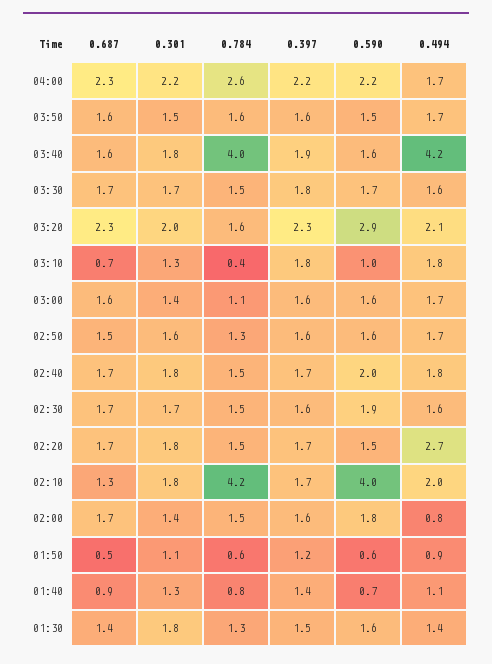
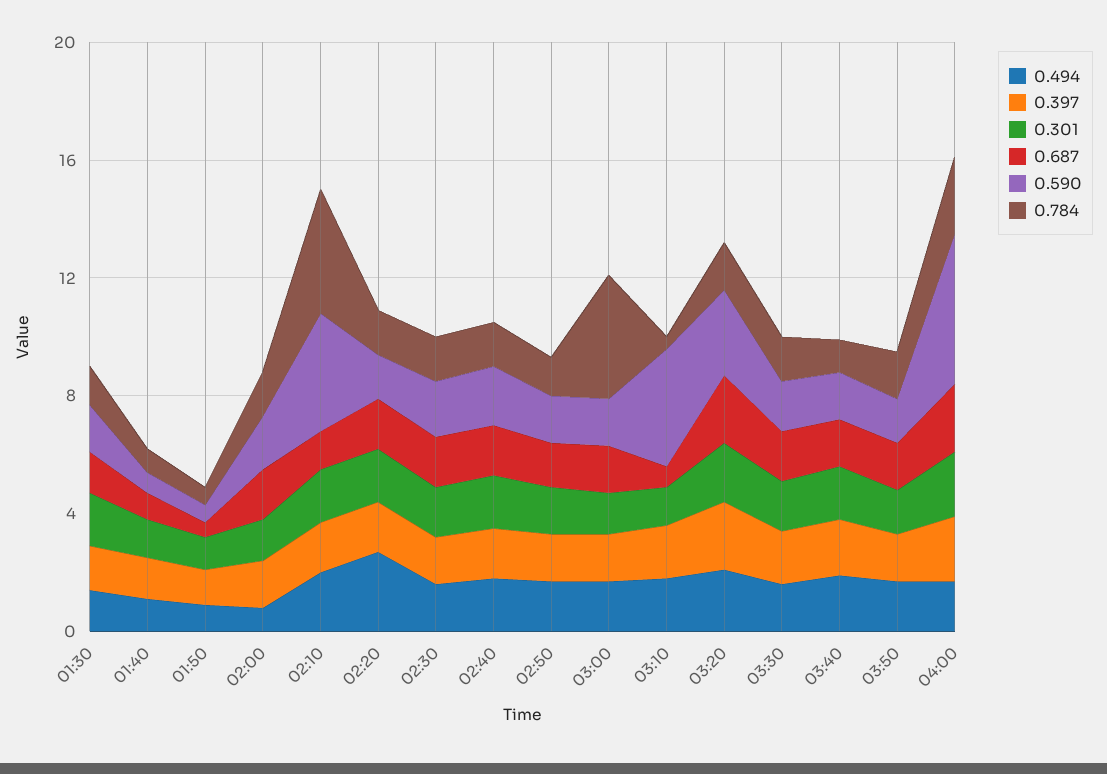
  {
    "0.687": {
      "04:00": 2.3,
      "03:50": 1.6,
      "03:40": 1.6,
      "03:30": 1.7,
      "03:20": 2.3,
      "03:10": 0.7,
      "03:00": 1.6,
      "02:50": 1.5,
      "02:40": 1.7,
      "02:30": 1.7,
      "02:20": 1.7,
      "02:10": 1.3,
      "02:00": 1.7,
      "01:50": 0.5,
      "01:40": 0.9,
      "01:30": 1.4
    },
    "0.301": {
      "04:00": 2.2,
      "03:50": 1.5,
      "03:40": 1.8,
      "03:30": 1.7,
      "03:20": 2,
      "03:10": 1.3,
      "03:00": 1.4,
      "02:50": 1.6,
      "02:40": 1.8,
      "02:30": 1.7,
      "02:20": 1.8,
      "02:10": 1.8,
      "02:00": 1.4,
      "01:50": 1.1,
      "01:40": 1.3,
      "01:30": 1.8
    },
    "0.784": {
      "04:00": 2.6,
      "03:50": 1.6,
-     "03:40": 4,
+     "03:40": 1,
      "03:30": 1.5,
      "03:20": 1.6,
      "03:10": 0.4,
-     "03:00": 1.1,
+     "03:00": 4,
      "02:50": 1.3,
      "02:40": 1.5,
      "02:30": 1.5,
      "02:20": 1.5,
      "02:10": 4.2,
      "02:00": 1.5,
      "01:50": 0.6,
      "01:40": 0.8,
      "01:30": 1.3
    },
    "0.397": {
      "04:00": 2.2,
      "03:50": 1.6,
      "03:40": 1.9,
      "03:30": 1.8,
      "03:20": 2.3,
      "03:10": 1.8,
      "03:00": 1.6,
      "02:50": 1.6,
      "02:40": 1.7,
      "02:30": 1.6,
      "02:20": 1.7,
      "02:10": 1.7,
      "02:00": 1.6,
      "01:50": 1.2,
      "01:40": 1.4,
      "01:30": 1.5
    },
    "0.590": {
-     "04:00": 2.2,
+     "04:00": 5,
      "03:50": 1.5,
      "03:40": 1.6,
      "03:30": 1.7,
      "03:20": 2.9,
-     "03:10": 1,
+     "03:10": 4,
      "03:00": 1.6,
      "02:50": 1.6,
      "02:40": 2,
      "02:30": 1.9,
      "02:20": 1.5,
      "02:10": 4,
      "02:00": 1.8,
      "01:50": 0.6,
      "01:40": 0.7,
      "01:30": 1.6
    },
    "0.494": {
      "04:00": 1.7,
      "03:50": 1.7,
-     "03:40": 4.2,
+     "03:40": 2,
      "03:30": 1.6,
      "03:20": 2.1,
      "03:10": 1.8,
      "03:00": 1.7,
      "02:50": 1.7,
      "02:40": 1.8,
      "02:30": 1.6,
      "02:20": 2.7,
      "02:10": 2,
      "02:00": 0.8,
      "01:50": 0.9,
      "01:40": 1.1,
      "01:30": 1.4
    }
  }

